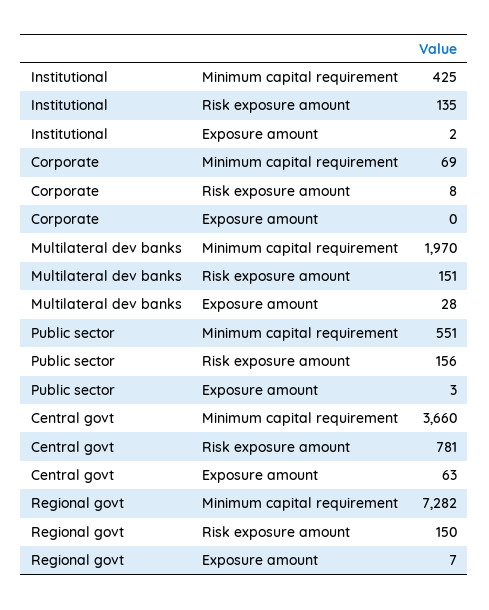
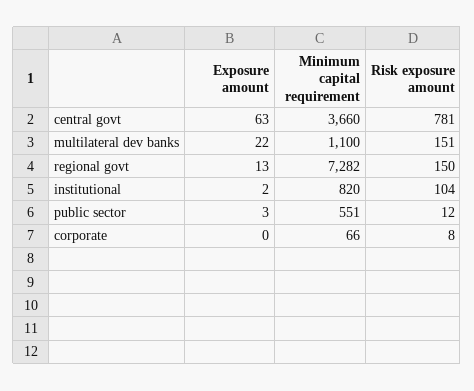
  {
    "Institutional": {
-     "Minimum capital requirement": 425,
+     "Minimum capital requirement": 820,
-     "Risk exposure amount": 135,
+     "Risk exposure amount": 104,
      "Exposure amount": 2
    },
    "Corporate": {
-     "Minimum capital requirement": 69,
+     "Minimum capital requirement": 66,
      "Risk exposure amount": 8,
      "Exposure amount": 0
    },
    "Multilateral dev banks": {
-     "Minimum capital requirement": 1970,
+     "Minimum capital requirement": 1100,
      "Risk exposure amount": 151,
-     "Exposure amount": 28
+     "Exposure amount": 22
    },
    "Public sector": {
      "Minimum capital requirement": 551,
-     "Risk exposure amount": 156,
+     "Risk exposure amount": 12,
      "Exposure amount": 3
    },
    "Central govt": {
      "Minimum capital requirement": 3660,
      "Risk exposure amount": 781,
      "Exposure amount": 63
    },
    "Regional govt": {
      "Minimum capital requirement": 7282,
      "Risk exposure amount": 150,
-     "Exposure amount": 7
+     "Exposure amount": 13
    }
  }

